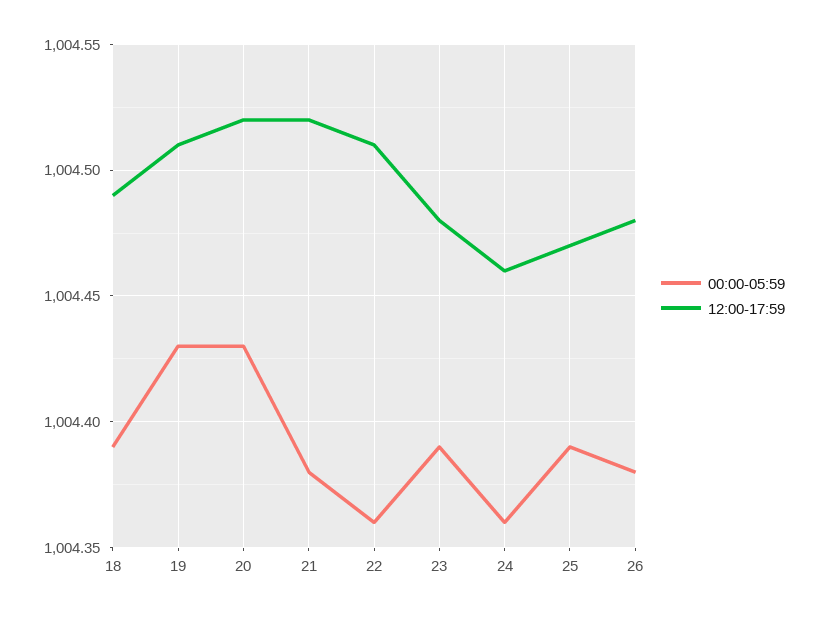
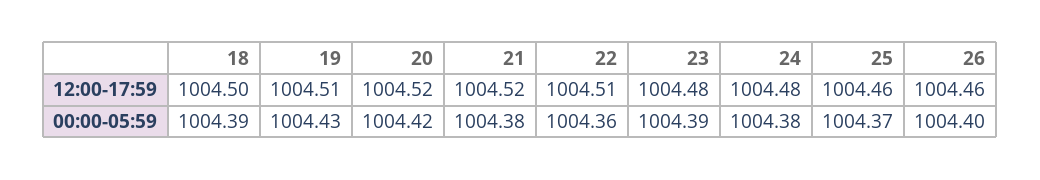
  {
    "00:00-05:59": {
      "18": 1004.39,
      "19": 1004.43,
-     "20": 1004.43,
+     "20": 1004.42,
      "21": 1004.38,
      "22": 1004.36,
      "23": 1004.39,
-     "24": 1004.36,
+     "24": 1004.38,
-     "25": 1004.39,
+     "25": 1004.37,
-     "26": 1004.38
+     "26": 1004.4
    },
    "12:00-17:59": {
-     "18": 1004.49,
+     "18": 1004.5,
      "19": 1004.51,
      "20": 1004.52,
      "21": 1004.52,
      "22": 1004.51,
      "23": 1004.48,
-     "24": 1004.46,
+     "24": 1004.48,
-     "25": 1004.47,
+     "25": 1004.46,
-     "26": 1004.48
+     "26": 1004.46
    }
  }

